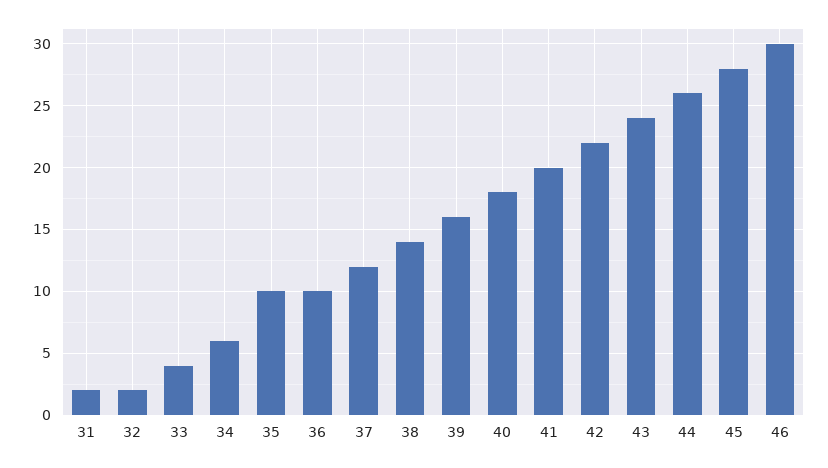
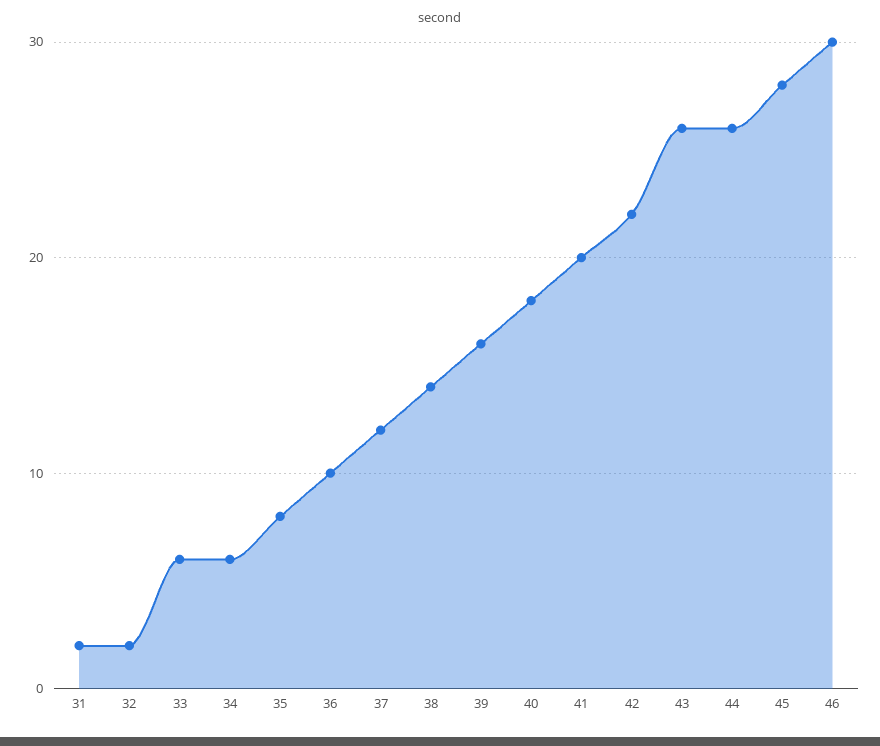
  {
    "31": 2,
    "32": 2,
-   "33": 4,
+   "33": 6,
    "34": 6,
-   "35": 10,
+   "35": 8,
    "36": 10,
    "37": 12,
    "38": 14,
    "39": 16,
    "40": 18,
    "41": 20,
    "42": 22,
-   "43": 24,
+   "43": 26,
    "44": 26,
    "45": 28,
    "46": 30
  }

